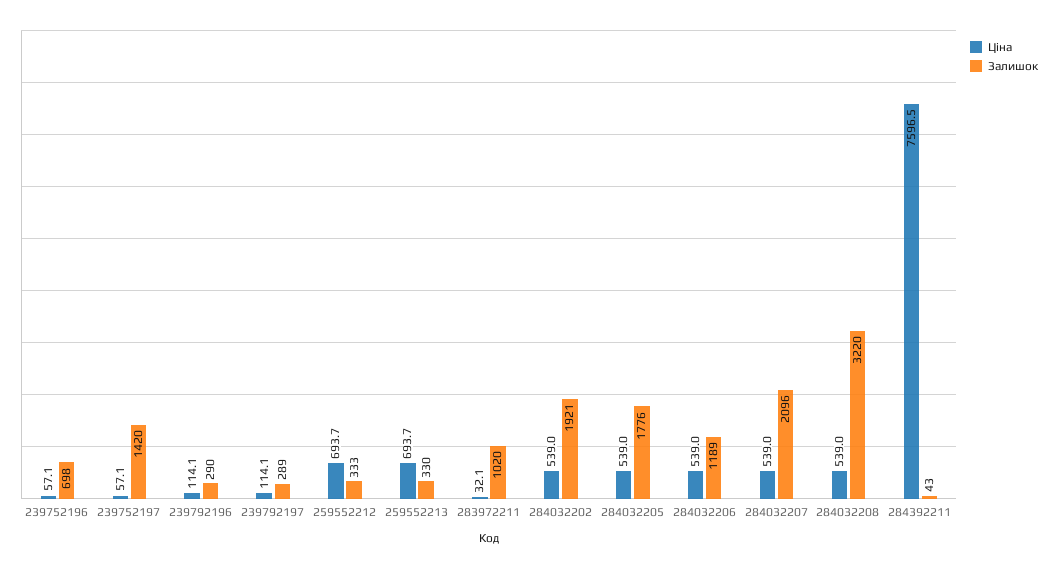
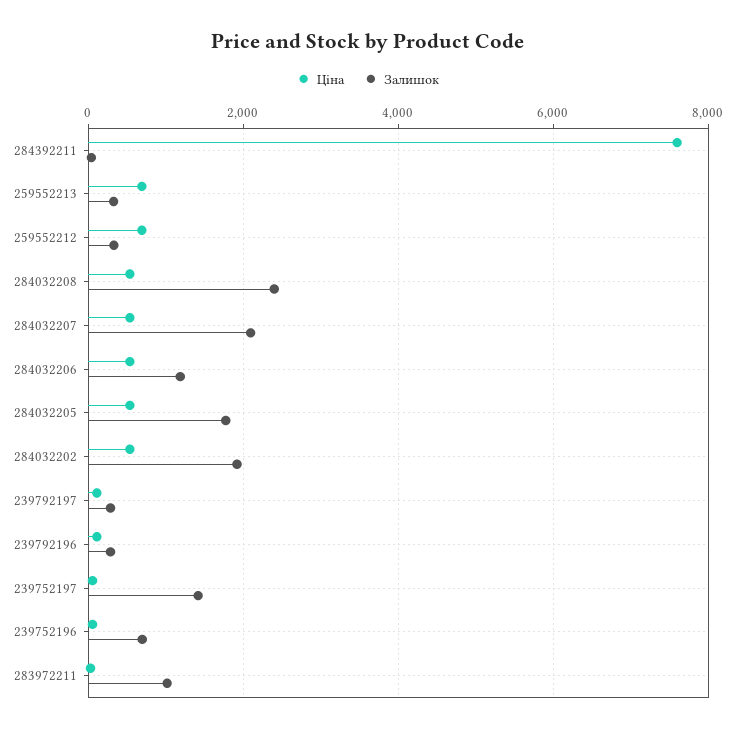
  {
    "Ціна": {
      "239752196": 57.1,
      "239752197": 57.1,
      "239792196": 114.1,
      "239792197": 114.1,
      "259552212": 693.7,
      "259552213": 693.7,
      "283972211": 32.1,
      "284032202": 539,
      "284032205": 539,
      "284032206": 539,
      "284032207": 539,
      "284032208": 539,
      "284392211": 7596.5
    },
    "Залишок": {
      "239752196": 698,
      "239752197": 1420,
      "239792196": 290,
      "239792197": 289,
      "259552212": 333,
      "259552213": 330,
      "283972211": 1020,
      "284032202": 1921,
      "284032205": 1776,
      "284032206": 1189,
      "284032207": 2096,
-     "284032208": 3220,
+     "284032208": 2400,
      "284392211": 43
    }
  }

